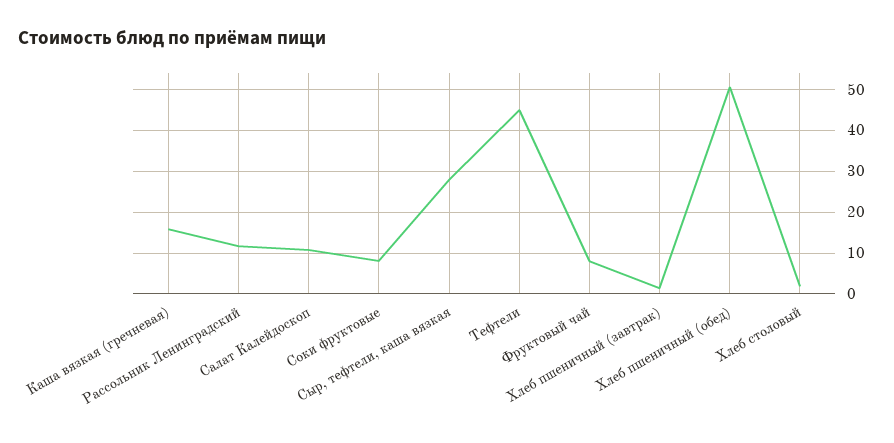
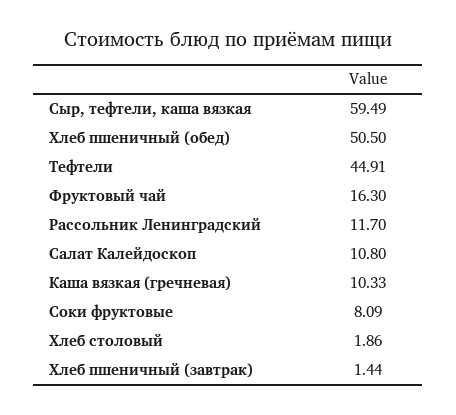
  {
-   "Каша вязкая (гречневая)": 16,
+   "Каша вязкая (гречневая)": 10.33,
    "Рассольник Ленинградский": 11.7,
    "Салат Калейдоскоп": 10.8,
    "Соки фруктовые": 8.09,
-   "Сыр, тефтели, каша вязкая": 28,
+   "Сыр, тефтели, каша вязкая": 59.49,
    "Тефтели": 44.91,
-   "Фруктовый чай": 8,
+   "Фруктовый чай": 16.3,
    "Хлеб пшеничный (завтрак)": 1.44,
    "Хлеб пшеничный (обед)": 50.5,
    "Хлеб столовый": 1.86
  }

